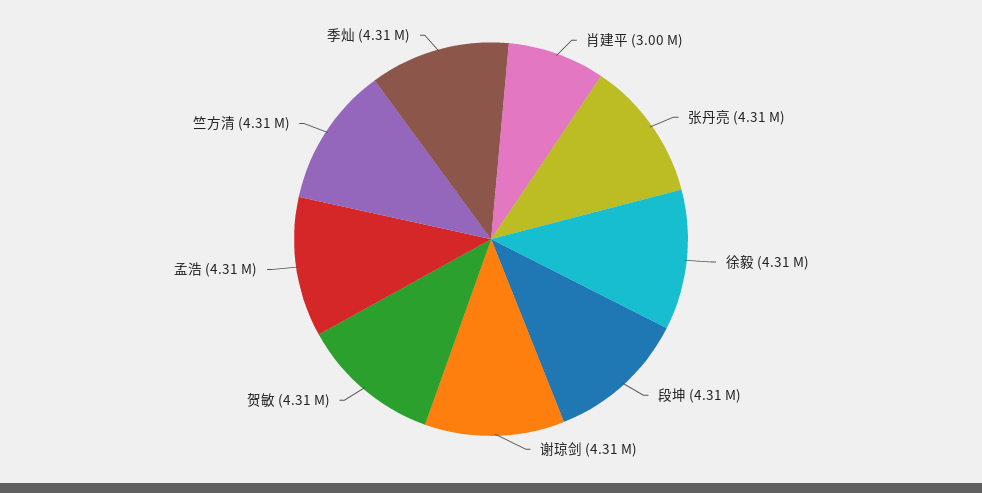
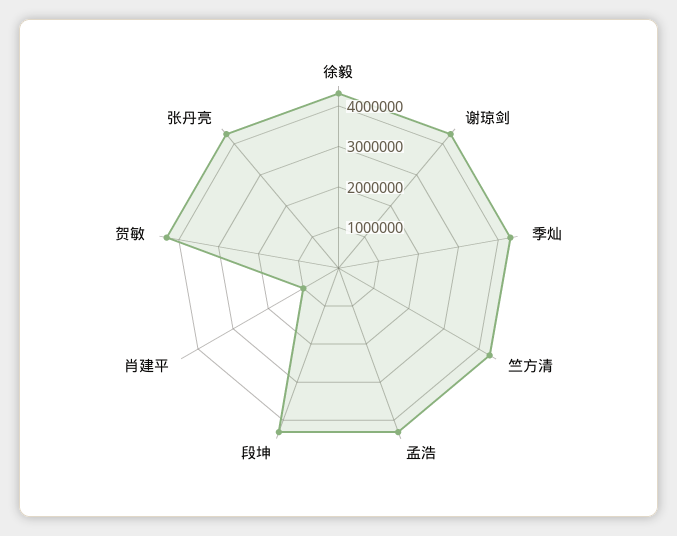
  {
-   "肖建平": 3000000,
+   "肖建平": 1000000,
    "张丹亮": 4310000,
    "徐毅": 4310000,
    "段坤": 4310000,
    "谢琼剑": 4310000,
    "贺敏": 4310000,
    "孟浩": 4310000,
    "竺方清": 4310000,
    "季灿": 4310000
  }

